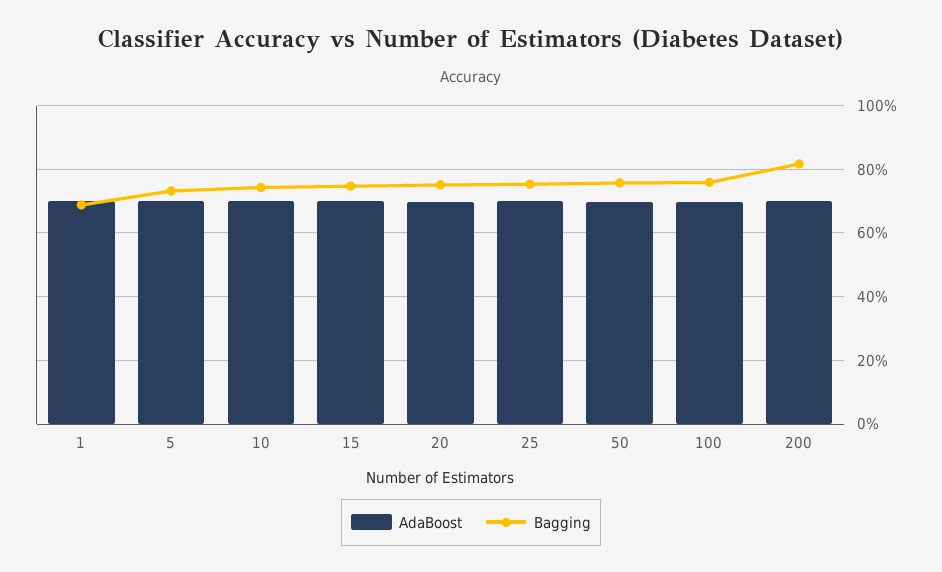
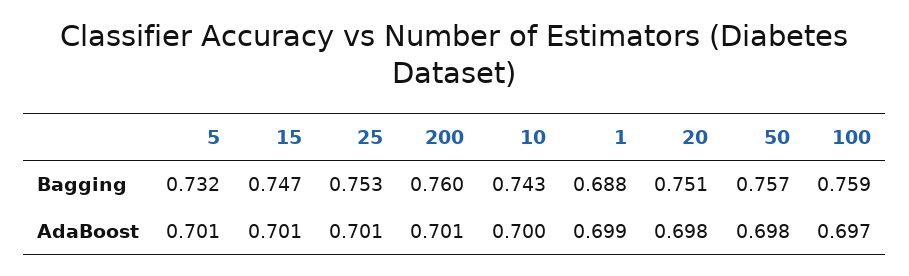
  {
    "AdaBoost": {
      "1": 0.699,
      "5": 0.701,
      "10": 0.7,
      "15": 0.701,
      "20": 0.698,
      "25": 0.701,
      "50": 0.698,
      "100": 0.697,
      "200": 0.701
    },
    "Bagging": {
      "1": 0.688,
      "5": 0.732,
      "10": 0.743,
      "15": 0.747,
      "20": 0.751,
      "25": 0.753,
      "50": 0.757,
      "100": 0.759,
-     "200": 0.82
+     "200": 0.76
    }
  }

